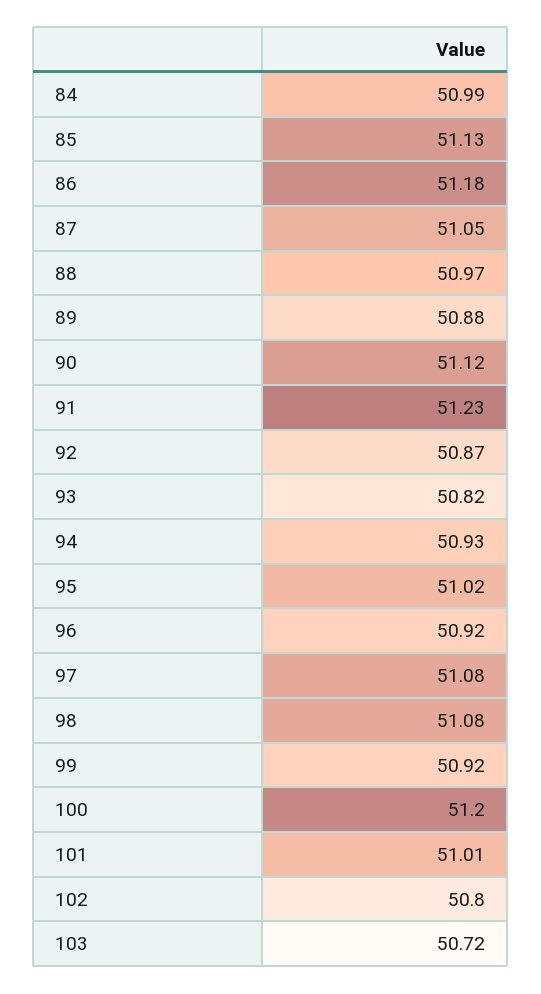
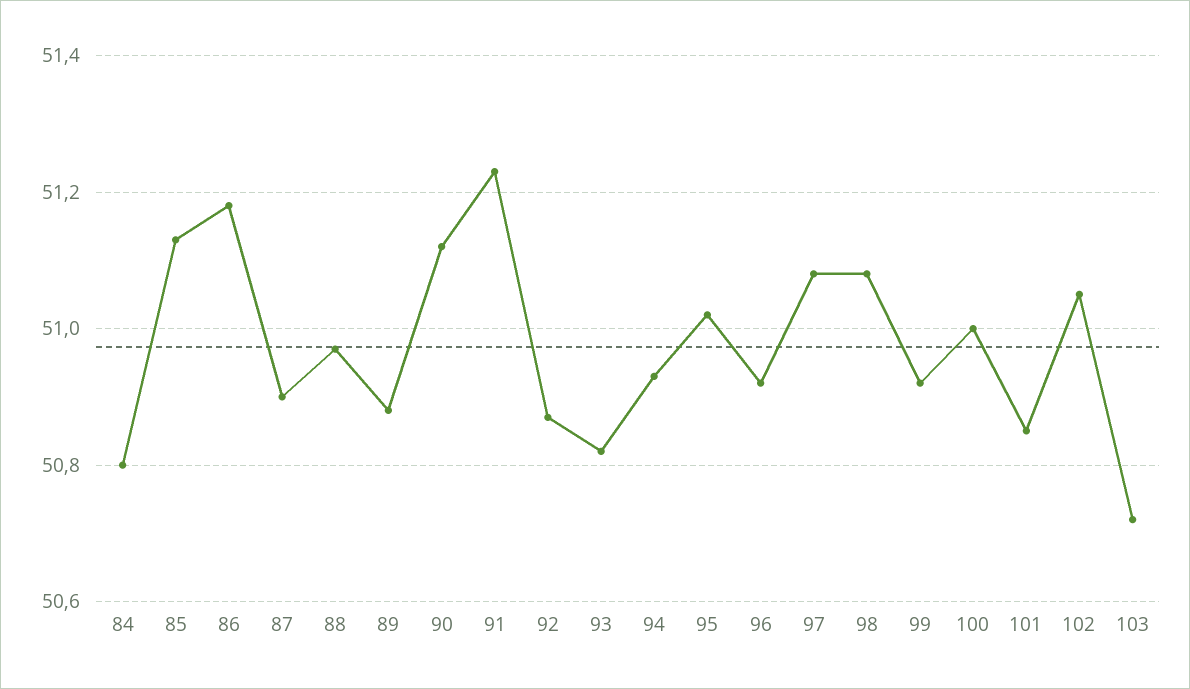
  {
-   "84": 50.99,
+   "84": 50.8,
    "85": 51.13,
    "86": 51.18,
-   "87": 51.05,
+   "87": 50.9,
    "88": 50.97,
    "89": 50.88,
    "90": 51.12,
    "91": 51.23,
    "92": 50.87,
    "93": 50.82,
    "94": 50.93,
    "95": 51.02,
    "96": 50.92,
    "97": 51.08,
    "98": 51.08,
    "99": 50.92,
-   "100": 51.2,
+   "100": 51,
-   "101": 51.01,
+   "101": 50.85,
-   "102": 50.8,
+   "102": 51.05,
    "103": 50.72
  }

